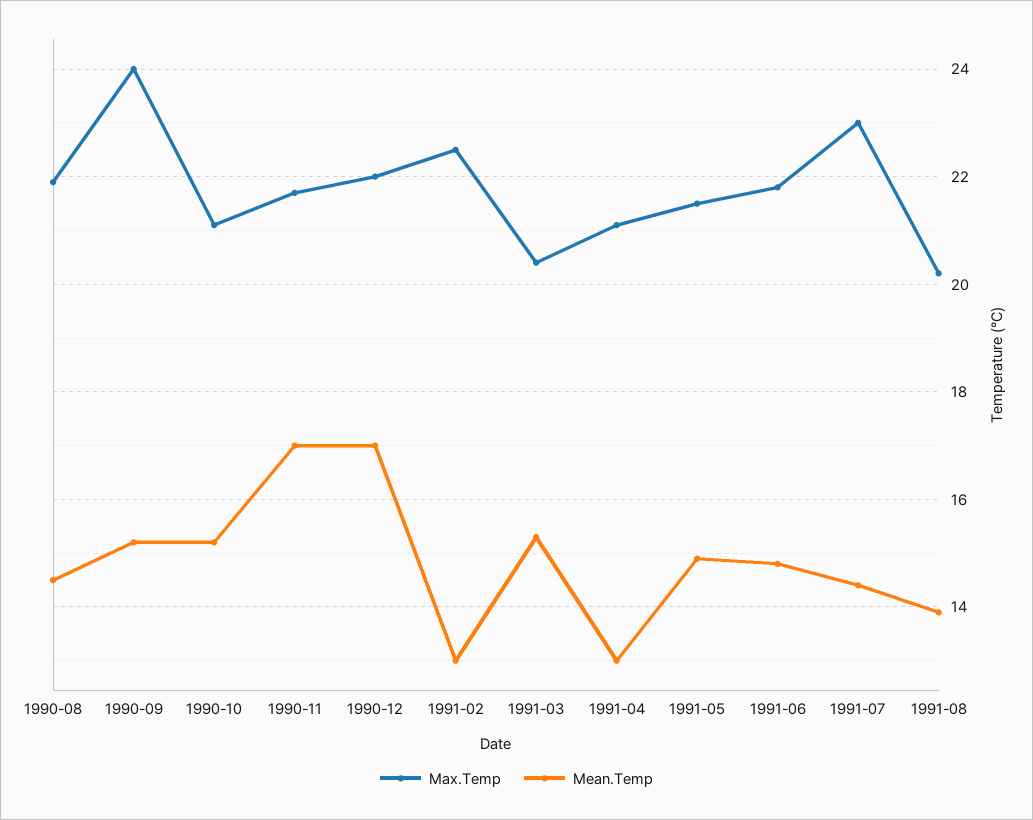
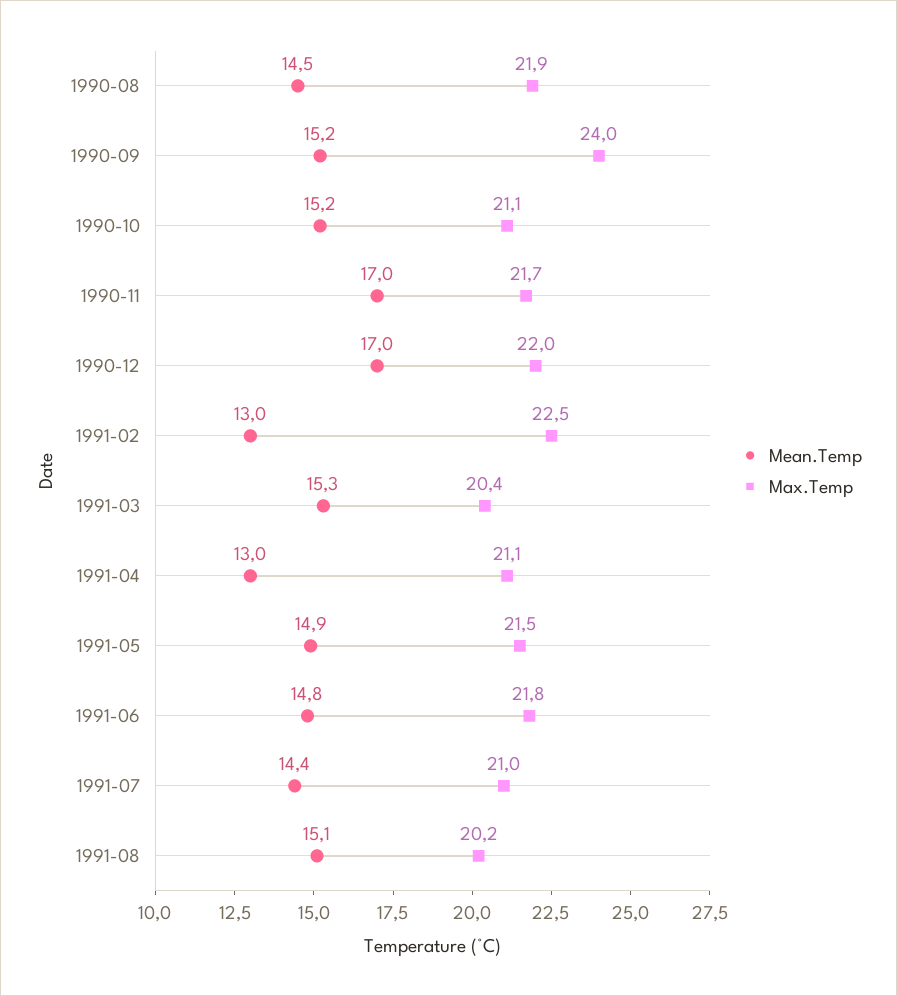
  {
    "Max.Temp": {
      "1990-08": 21.9,
      "1990-09": 24,
      "1990-10": 21.1,
      "1990-11": 21.7,
      "1990-12": 22,
      "1991-02": 22.5,
      "1991-03": 20.4,
      "1991-04": 21.1,
      "1991-05": 21.5,
      "1991-06": 21.8,
-     "1991-07": 23,
+     "1991-07": 21,
      "1991-08": 20.2
    },
    "Mean.Temp": {
      "1990-08": 14.5,
      "1990-09": 15.2,
      "1990-10": 15.2,
      "1990-11": 17,
      "1990-12": 17,
      "1991-02": 13,
      "1991-03": 15.3,
      "1991-04": 13,
      "1991-05": 14.9,
      "1991-06": 14.8,
      "1991-07": 14.4,
-     "1991-08": 14
+     "1991-08": 15.1
    }
  }

